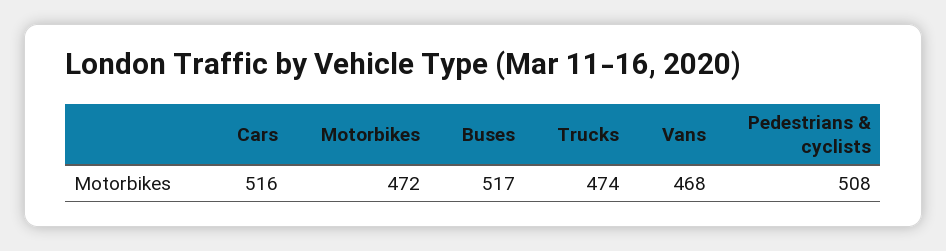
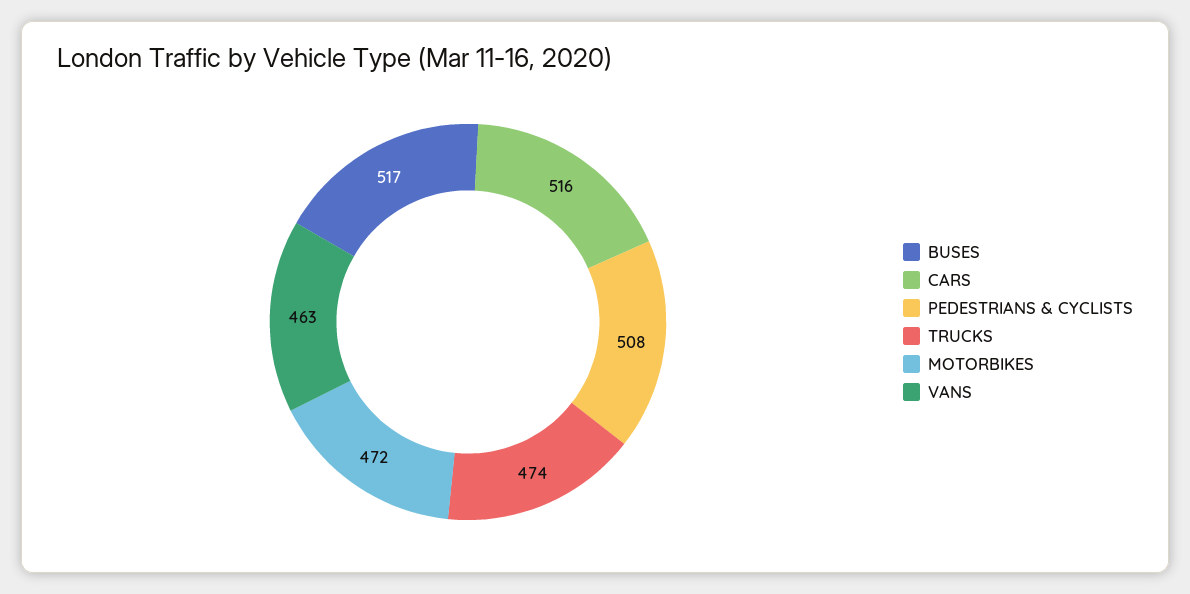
  {
    "Cars": 516,
    "Motorbikes": 472,
    "Buses": 517,
    "Trucks": 474,
-   "Vans": 468,
+   "Vans": 463,
    "Pedestrians & cyclists": 508
  }

